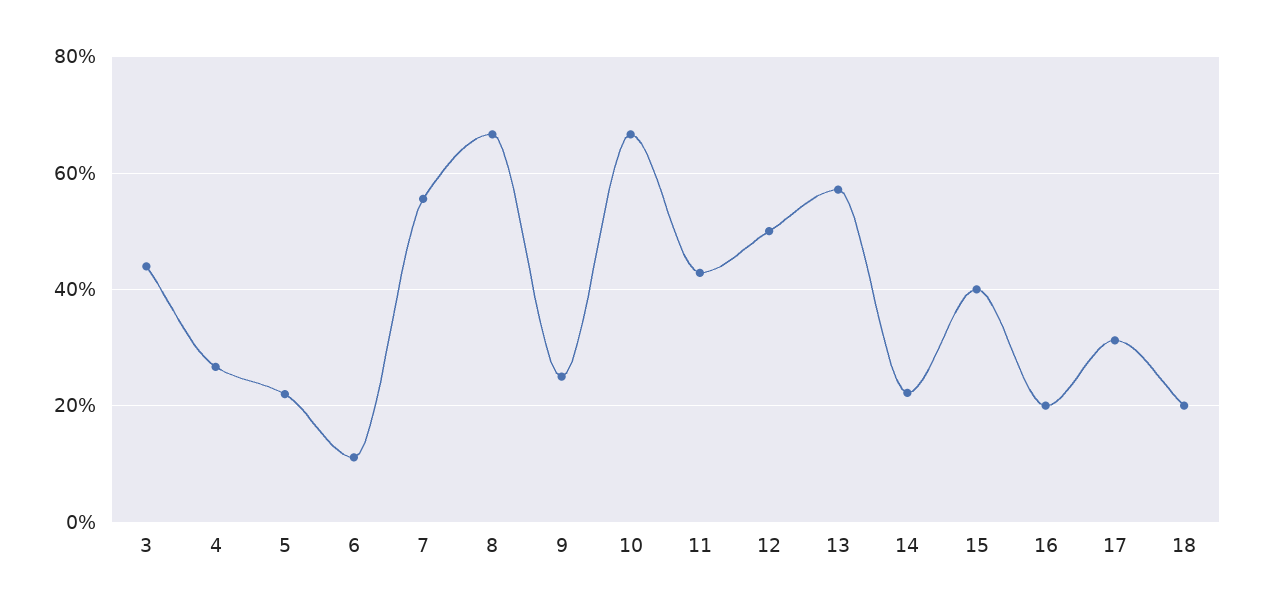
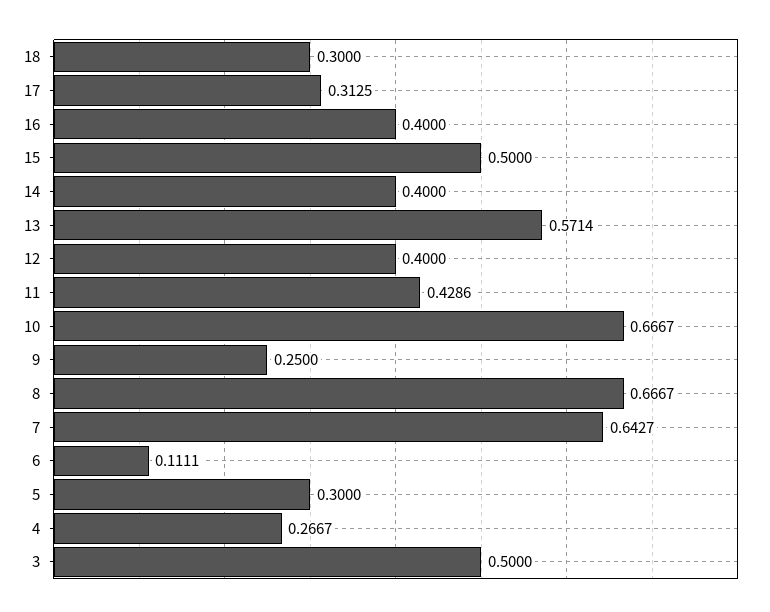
  {
-   "3": 0.44,
+   "3": 0.5,
    "4": 0.2667,
-   "5": 0.22,
+   "5": 0.3,
    "6": 0.1111,
-   "7": 0.56,
+   "7": 0.6427,
    "8": 0.6667,
    "9": 0.25,
    "10": 0.6667,
    "11": 0.4286,
-   "12": 0.5,
+   "12": 0.4,
    "13": 0.5714,
-   "14": 0.22,
+   "14": 0.4,
-   "15": 0.4,
+   "15": 0.5,
-   "16": 0.2,
+   "16": 0.4,
    "17": 0.3125,
-   "18": 0.2
+   "18": 0.3
  }

